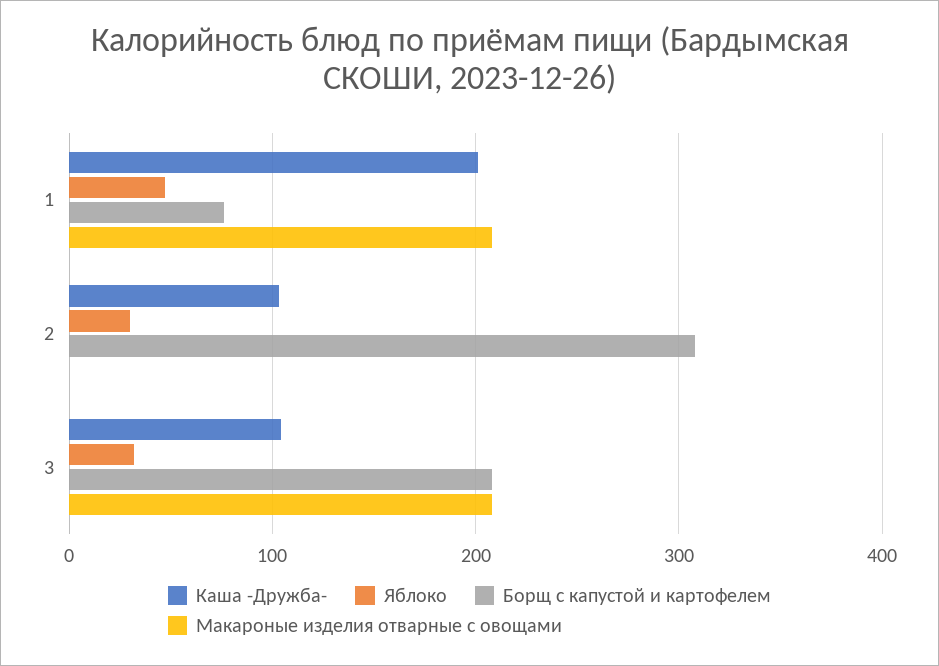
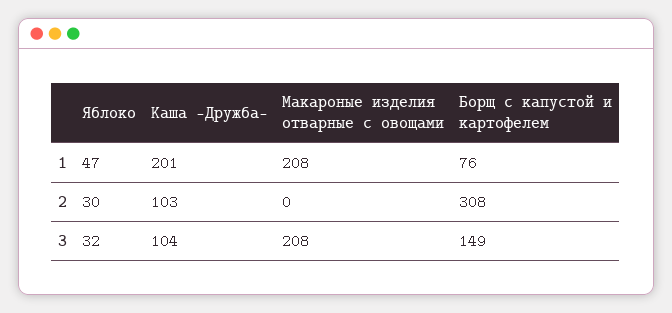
  {
    "Каша -Дружба-": {
      "1": 201,
      "2": 103,
      "3": 104
    },
    "Яблоко": {
      "1": 47,
      "2": 30,
      "3": 32
    },
    "Борщ с капустой и картофелем": {
      "1": 76,
      "2": 308,
-     "3": 210
+     "3": 149
    },
    "Макароные изделия отварные с овощами": {
      "1": 208,
      "2": 0,
      "3": 208
    }
  }

